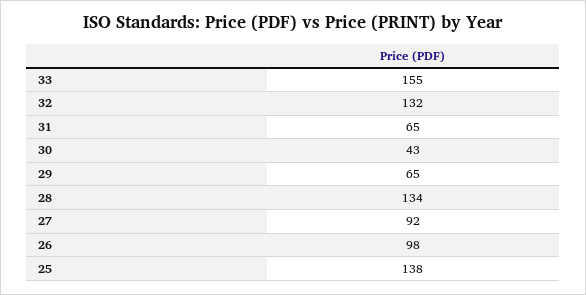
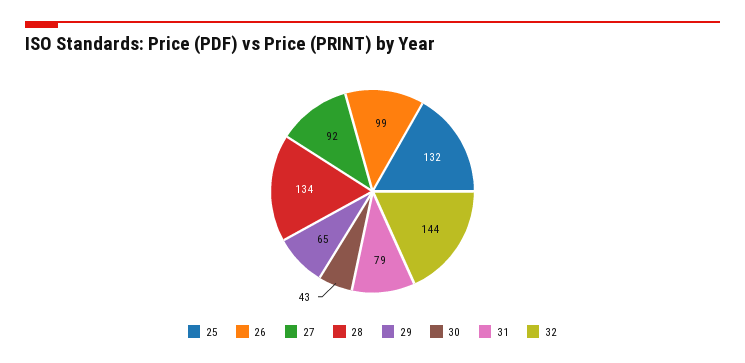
  {
-   "33": 155,
-   "32": 132,
+   "32": 144,
-   "31": 65,
+   "31": 79,
    "30": 43,
    "29": 65,
    "28": 134,
    "27": 92,
-   "26": 98,
+   "26": 99,
-   "25": 138
+   "25": 132
  }

